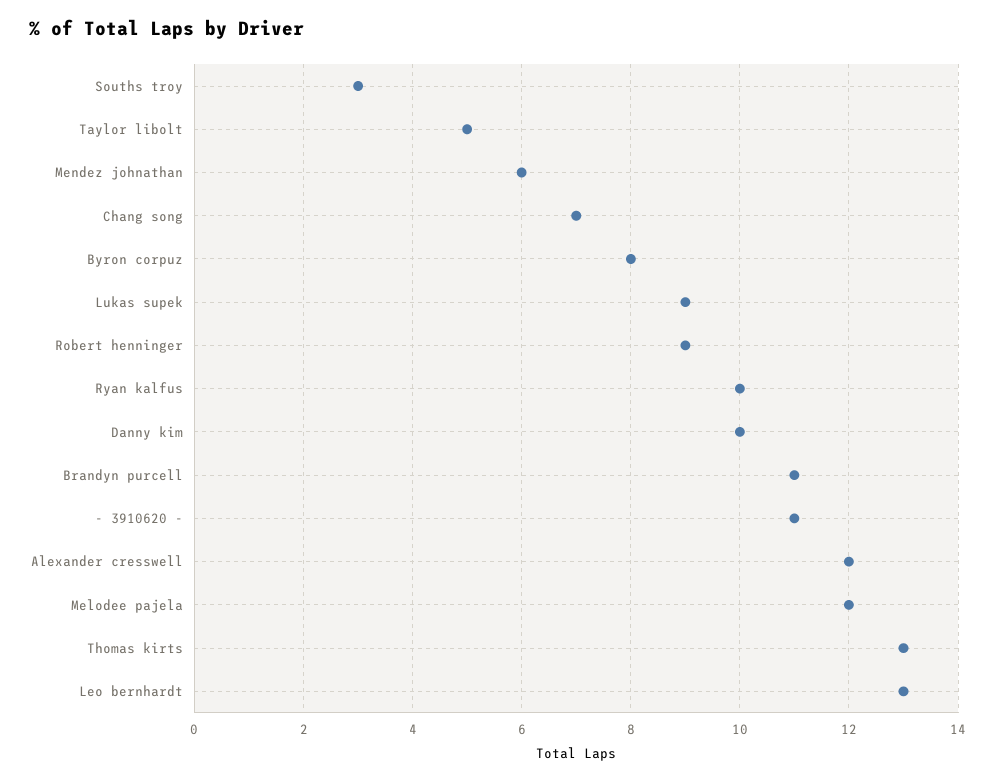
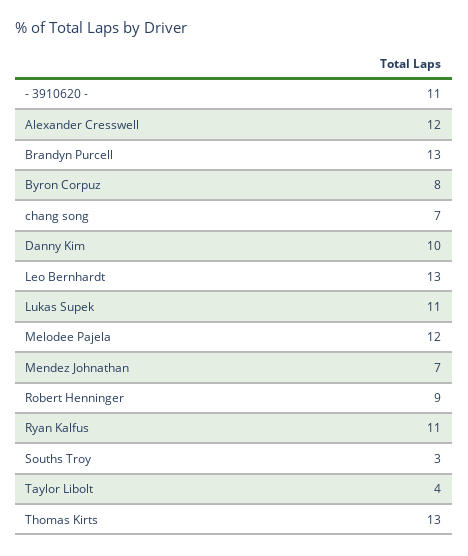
  {
    "Souths troy": 3,
-   "Taylor libolt": 5,
+   "Taylor libolt": 4,
-   "Mendez johnathan": 6,
+   "Mendez johnathan": 7,
    "Chang song": 7,
    "Byron corpuz": 8,
-   "Lukas supek": 9,
+   "Lukas supek": 11,
    "Robert henninger": 9,
-   "Ryan kalfus": 10,
+   "Ryan kalfus": 11,
    "Danny kim": 10,
-   "Brandyn purcell": 11,
+   "Brandyn purcell": 13,
    "- 3910620 -": 11,
    "Alexander cresswell": 12,
    "Melodee pajela": 12,
    "Thomas kirts": 13,
    "Leo bernhardt": 13
  }

